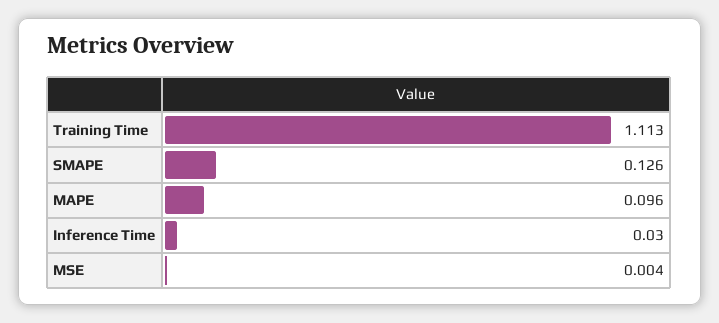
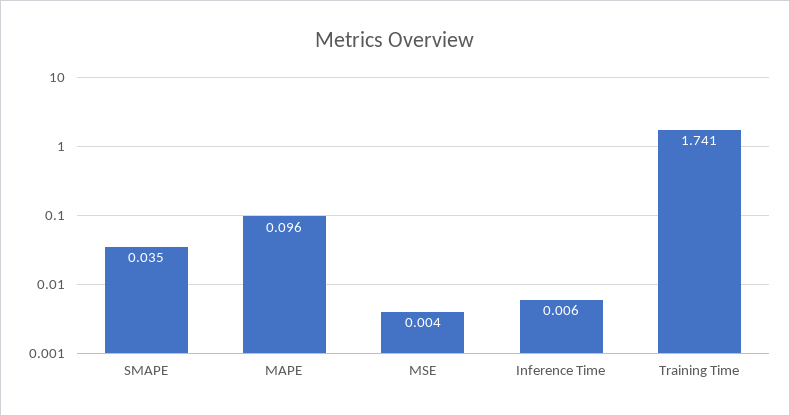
  {
-   "Training Time": 1.113,
+   "Training Time": 1.741,
-   "SMAPE": 0.126,
+   "SMAPE": 0.035,
    "MAPE": 0.096,
-   "Inference Time": 0.03,
+   "Inference Time": 0.006,
    "MSE": 0.004
  }

